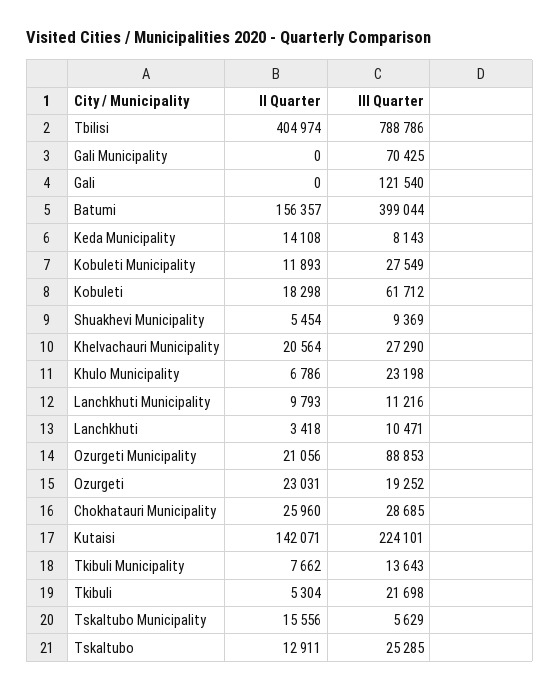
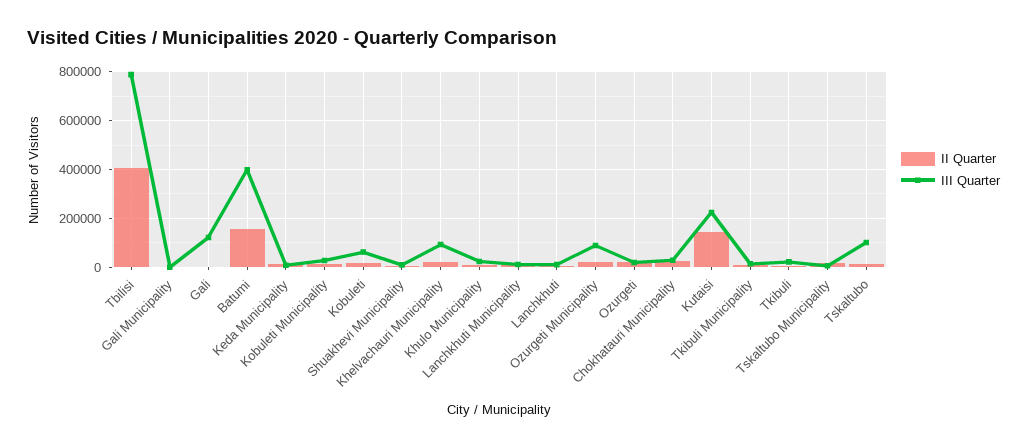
  {
    "II Quarter": {
      "Tbilisi": 404974,
      "Gali Municipality": 0,
      "Gali": 0,
      "Batumi": 156357,
      "Keda Municipality": 14108,
      "Kobuleti Municipality": 11893,
      "Kobuleti": 18298,
      "Shuakhevi Municipality": 5454,
      "Khelvachauri Municipality": 20564,
      "Khulo Municipality": 6786,
      "Lanchkhuti Municipality": 9793,
      "Lanchkhuti": 3418,
      "Ozurgeti Municipality": 21056,
      "Ozurgeti": 23031,
      "Chokhatauri Municipality": 25960,
      "Kutaisi": 142071,
      "Tkibuli Municipality": 7662,
      "Tkibuli": 5304,
      "Tskaltubo Municipality": 15556,
      "Tskaltubo": 12911
    },
    "III Quarter": {
      "Tbilisi": 788786,
-     "Gali Municipality": 70425,
+     "Gali Municipality": 0,
      "Gali": 121540,
      "Batumi": 399044,
      "Keda Municipality": 8143,
      "Kobuleti Municipality": 27549,
      "Kobuleti": 61712,
      "Shuakhevi Municipality": 9369,
-     "Khelvachauri Municipality": 27290,
+     "Khelvachauri Municipality": 100000,
      "Khulo Municipality": 23198,
      "Lanchkhuti Municipality": 11216,
      "Lanchkhuti": 10471,
      "Ozurgeti Municipality": 88853,
      "Ozurgeti": 19252,
      "Chokhatauri Municipality": 28685,
      "Kutaisi": 224101,
      "Tkibuli Municipality": 13643,
      "Tkibuli": 21698,
      "Tskaltubo Municipality": 5629,
-     "Tskaltubo": 25285
+     "Tskaltubo": 100000
    }
  }

